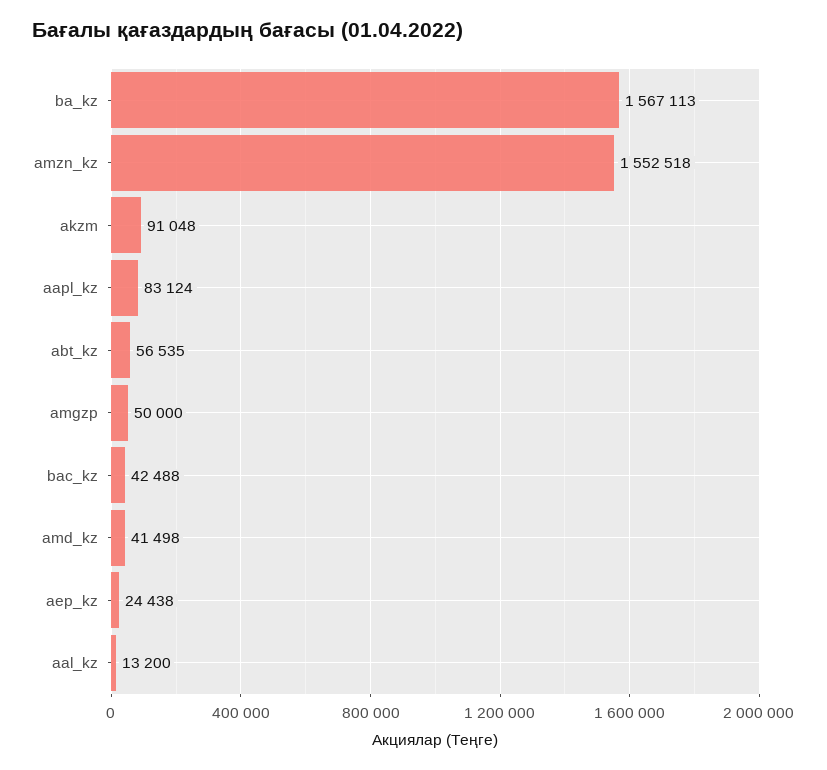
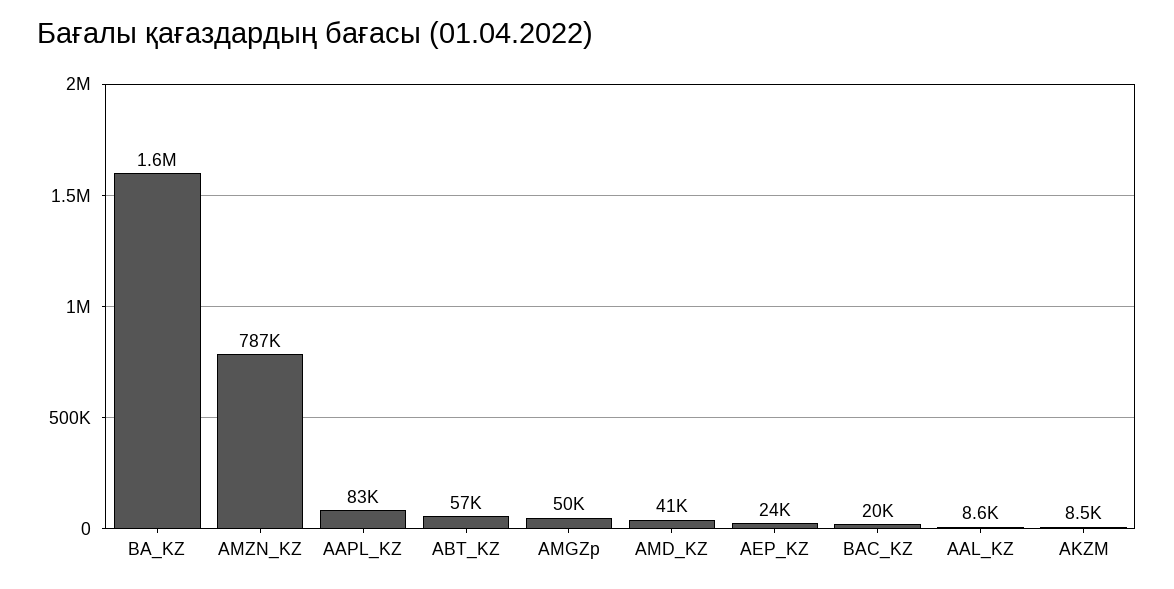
  {
    "ba_kz": 1567113,
-   "amzn_kz": 1552518,
+   "amzn_kz": 787000,
-   "akzm": 91048,
+   "akzm": 8500,
    "aapl_kz": 83124,
    "abt_kz": 56535,
    "amgzp": 50000,
-   "bac_kz": 42488,
+   "bac_kz": 20000,
    "amd_kz": 41498,
    "aep_kz": 24438,
-   "aal_kz": 13200
+   "aal_kz": 8600
  }

